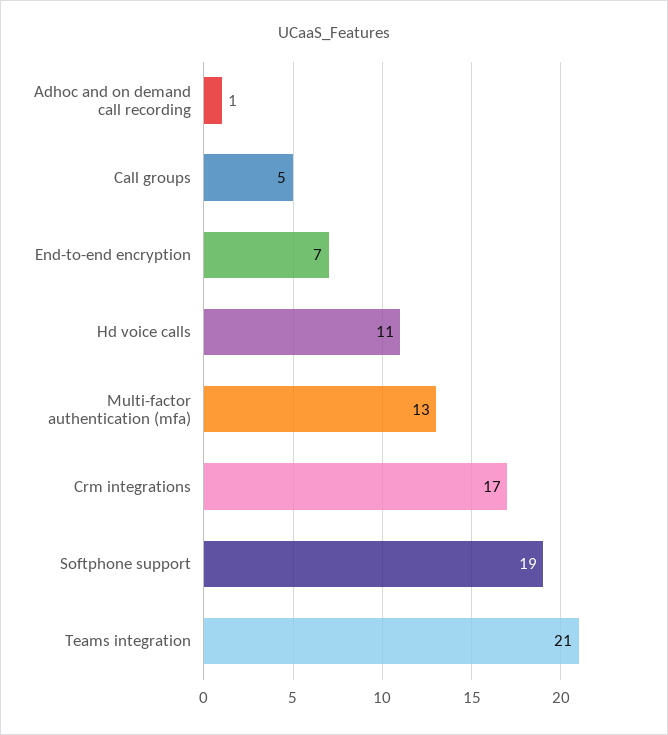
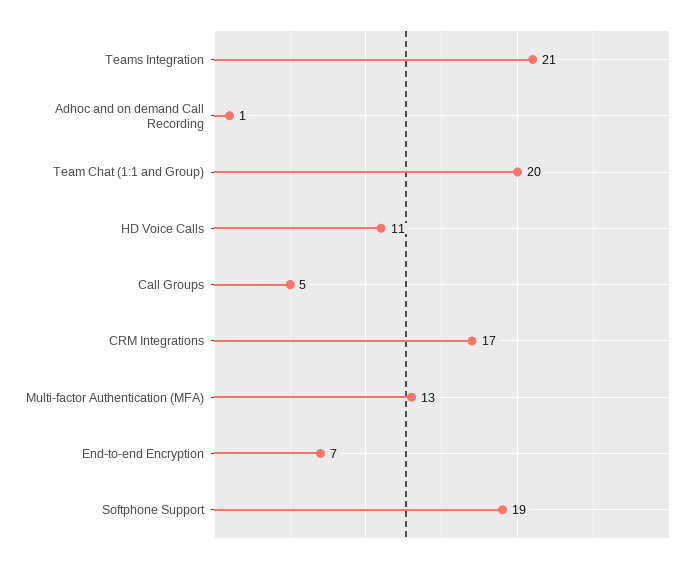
  {
    "Adhoc and on demand call recording": 1,
    "Call groups": 5,
    "End-to-end encryption": 7,
    "Hd voice calls": 11,
    "Multi-factor authentication (mfa)": 13,
    "Crm integrations": 17,
    "Softphone support": 19,
-   "Teams integration": 21
+   "Teams integration": 21,
+   "Team Chat (1:1 and Group)": 20
  }

